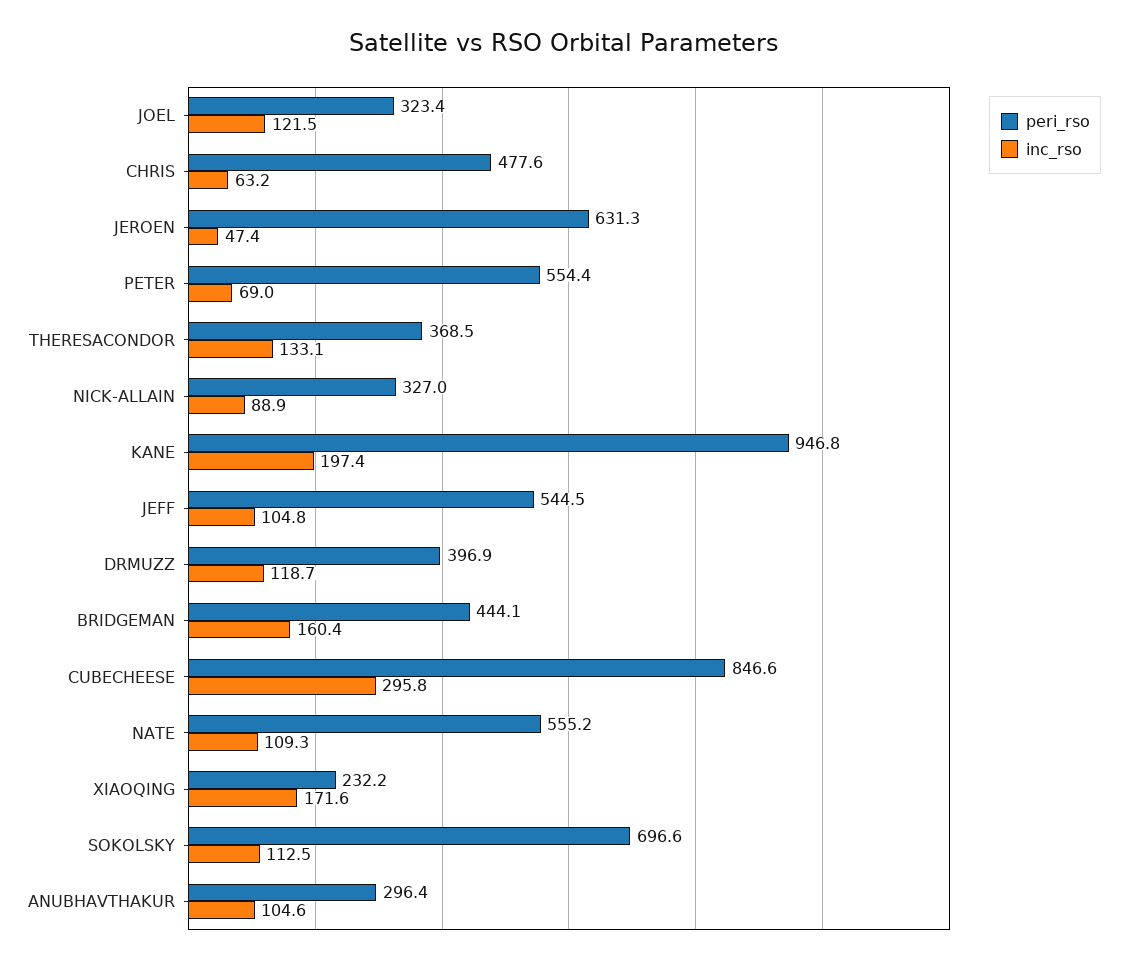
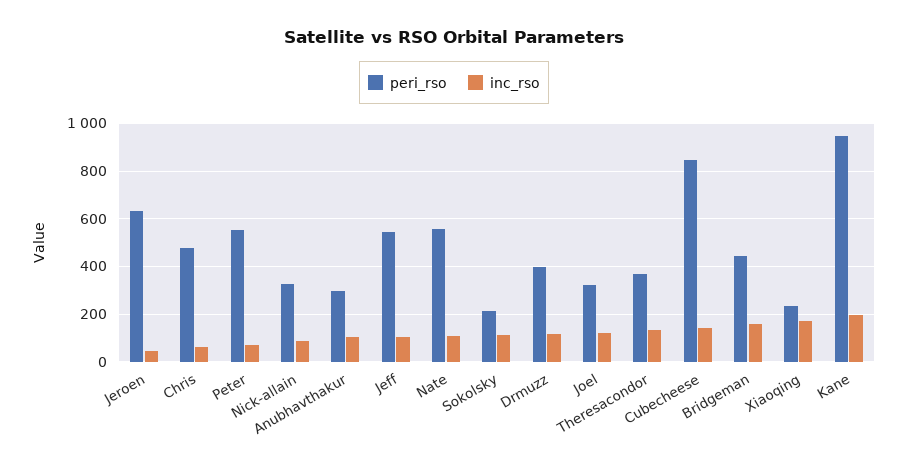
  {
    "peri_rso": {
      "JOEL": 323.4,
      "CHRIS": 477.6,
      "JEROEN": 631.3,
      "PETER": 554.4,
      "THERESACONDOR": 368.5,
      "NICK-ALLAIN": 327,
      "KANE": 946.8,
      "JEFF": 544.5,
      "DRMUZZ": 396.9,
      "BRIDGEMAN": 444.1,
      "CUBECHEESE": 846.6,
      "NATE": 555.2,
      "XIAOQING": 232.2,
-     "SOKOLSKY": 696.6,
+     "SOKOLSKY": 200,
      "ANUBHAVTHAKUR": 296.4
    },
    "inc_rso": {
      "JOEL": 121.5,
      "CHRIS": 63.2,
      "JEROEN": 47.4,
      "PETER": 69,
      "THERESACONDOR": 133.1,
      "NICK-ALLAIN": 88.9,
      "KANE": 197.4,
      "JEFF": 104.8,
      "DRMUZZ": 118.7,
      "BRIDGEMAN": 160.4,
-     "CUBECHEESE": 295.8,
+     "CUBECHEESE": 150,
      "NATE": 109.3,
      "XIAOQING": 171.6,
      "SOKOLSKY": 112.5,
      "ANUBHAVTHAKUR": 104.6
    }
  }

